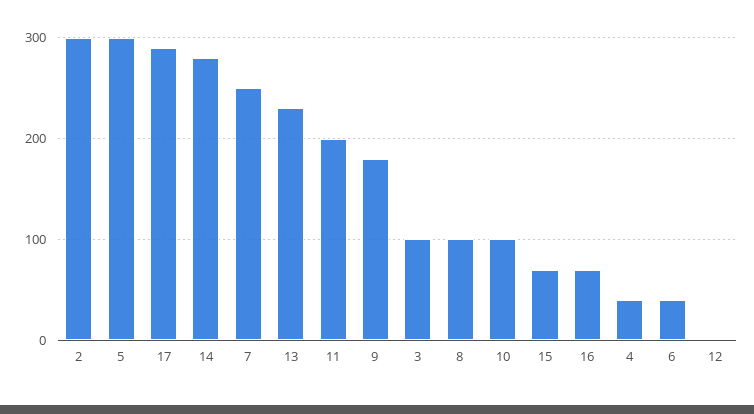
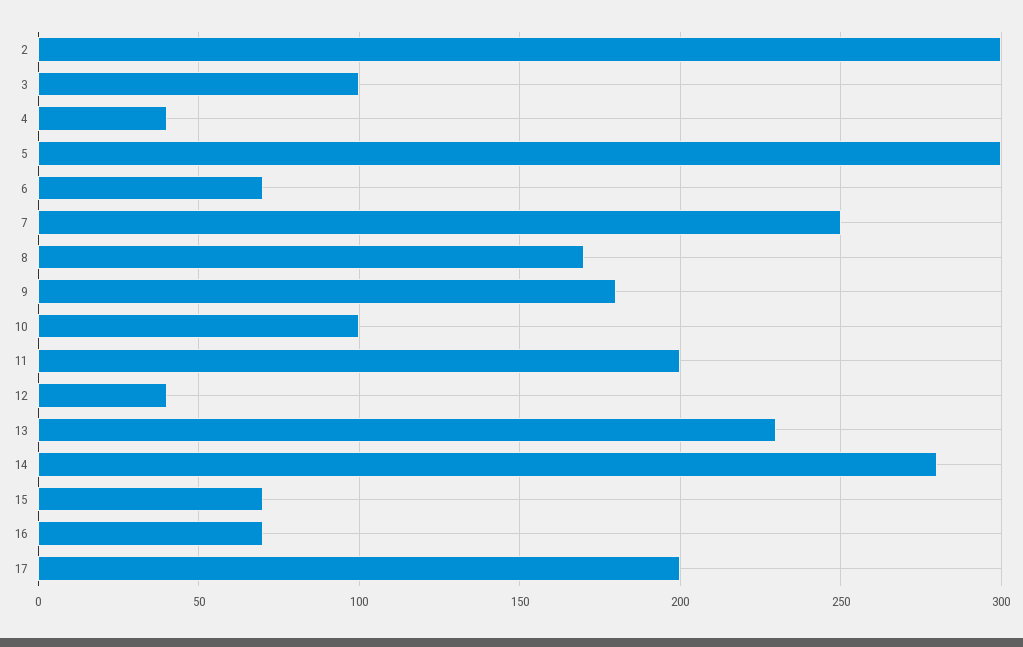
  {
    "2": 300,
    "5": 300,
-   "17": 290,
+   "17": 200,
    "14": 280,
    "7": 250,
    "13": 230,
    "11": 200,
    "9": 180,
    "3": 100,
-   "8": 100,
+   "8": 170,
    "10": 100,
    "15": 70,
    "16": 70,
    "4": 40,
-   "6": 40,
+   "6": 70,
-   "12": 0
+   "12": 40
  }

